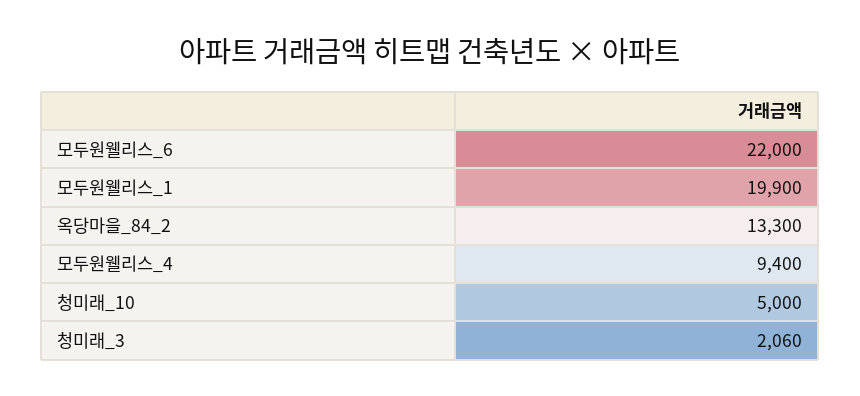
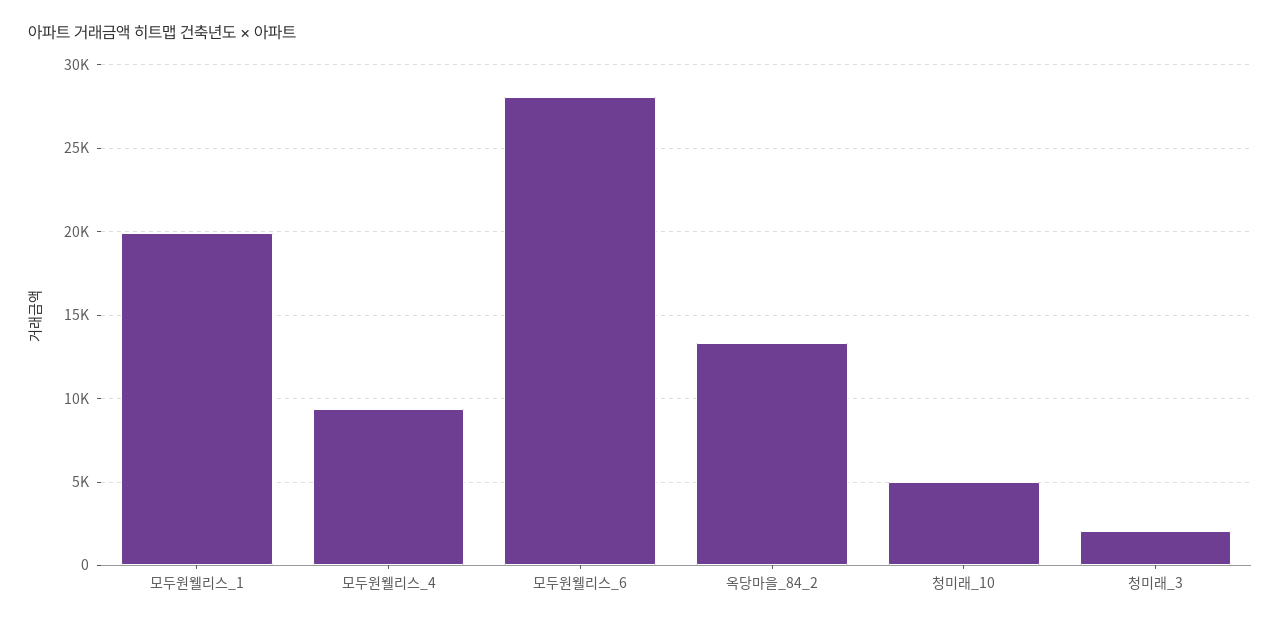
  {
-   "모두원웰리스_6": 22000,
+   "모두원웰리스_6": 28000,
    "모두원웰리스_1": 19900,
    "옥당마을_84_2": 13300,
    "모두원웰리스_4": 9400,
    "청미래_10": 5000,
    "청미래_3": 2060
  }

